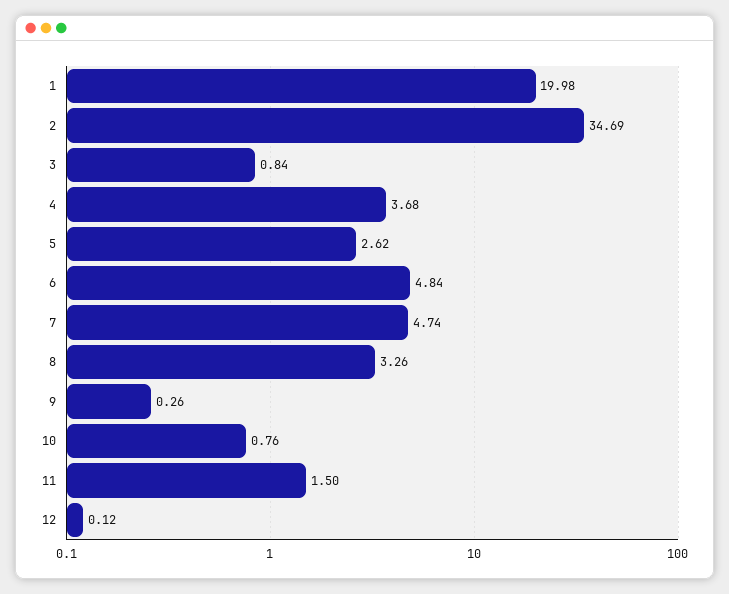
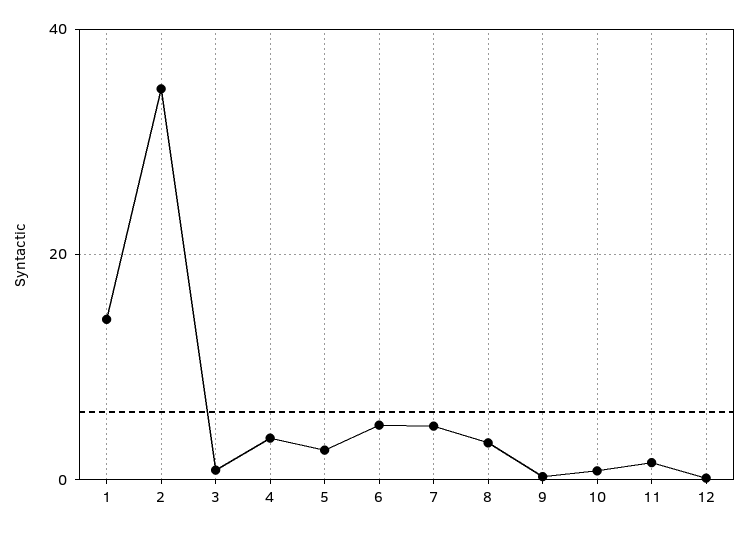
  {
-   "1": 19.98,
+   "1": 14,
    "2": 34.69,
    "3": 0.84,
    "4": 3.68,
    "5": 2.62,
    "6": 4.84,
    "7": 4.74,
    "8": 3.26,
    "9": 0.26,
    "10": 0.76,
    "11": 1.5,
    "12": 0.12
  }

